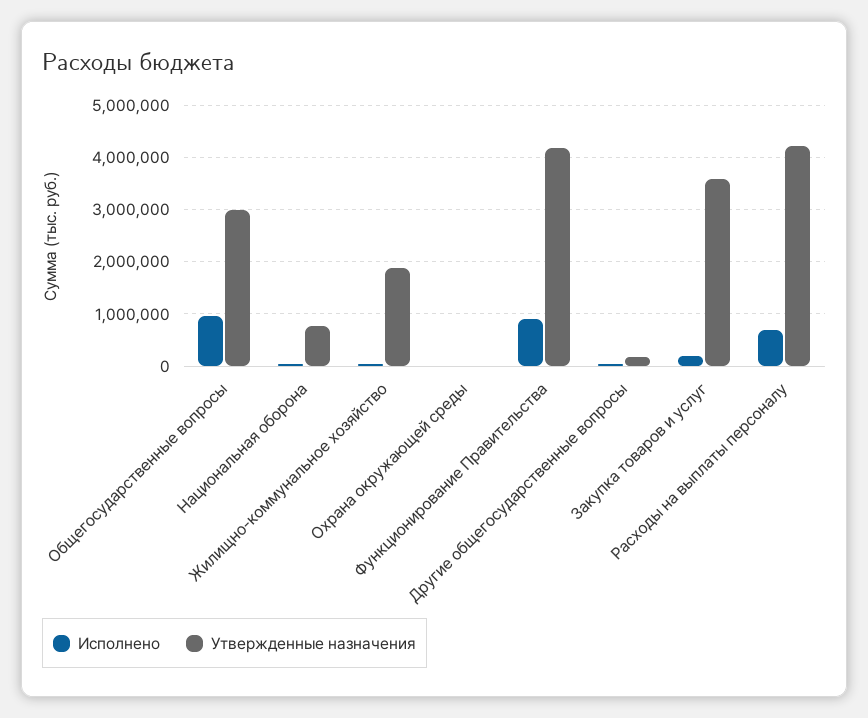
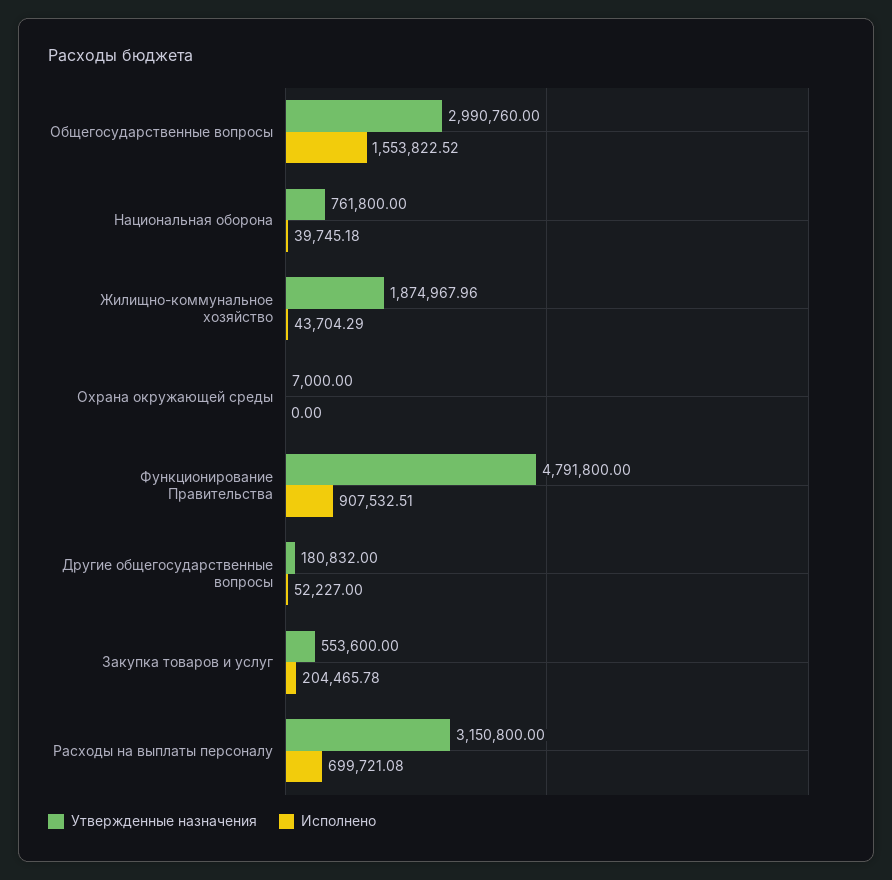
  {
    "Исполнено": {
-     "Общегосударственные вопросы": 1000000,
+     "Общегосударственные вопросы": 1553822.52,
      "Национальная оборона": 39745.18,
      "Жилищно-коммунальное хозяйство": 43704.29,
      "Охрана окружающей среды": 0,
      "Функционирование Правительства": 907532.51,
      "Другие общегосударственные вопросы": 52227,
      "Закупка товаров и услуг": 204465.78,
      "Расходы на выплаты персоналу": 699721.08
    },
    "Утвержденные назначения": {
      "Общегосударственные вопросы": 2990760,
      "Национальная оборона": 761800,
      "Жилищно-коммунальное хозяйство": 1874967.96,
      "Охрана окружающей среды": 7000,
-     "Функционирование Правительства": 4200000,
+     "Функционирование Правительства": 4791800,
      "Другие общегосударственные вопросы": 180832,
-     "Закупка товаров и услуг": 3600000,
+     "Закупка товаров и услуг": 553600,
-     "Расходы на выплаты персоналу": 4200000
+     "Расходы на выплаты персоналу": 3150800
    }
  }

